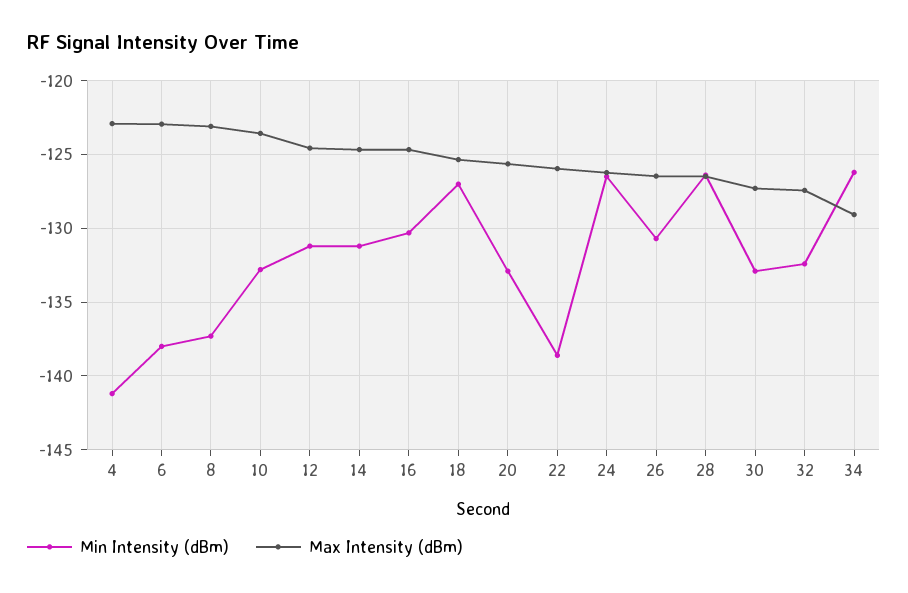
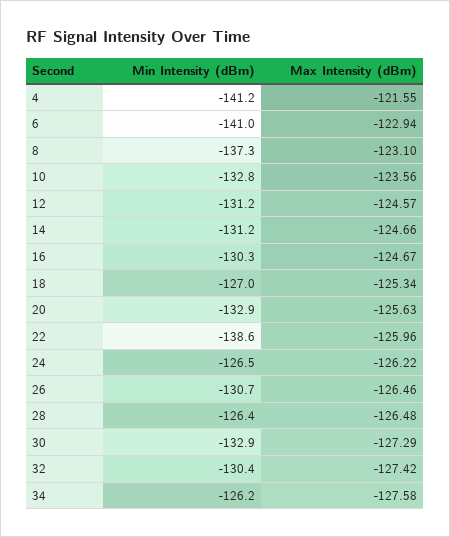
  {
    "Min Intensity (dBm)": {
      "4": -141.2,
-     "6": -138,
+     "6": -141,
      "8": -137.3,
      "10": -132.8,
      "12": -131.2,
      "14": -131.2,
      "16": -130.3,
      "18": -127,
      "20": -132.9,
      "22": -138.6,
      "24": -126.5,
      "26": -130.7,
      "28": -126.4,
      "30": -132.9,
-     "32": -132.5,
+     "32": -130.4,
      "34": -126.2
    },
    "Max Intensity (dBm)": {
-     "4": -123,
+     "4": -121.55,
      "6": -122.94,
      "8": -123.1,
      "10": -123.56,
      "12": -124.57,
      "14": -124.66,
      "16": -124.67,
      "18": -125.34,
      "20": -125.63,
      "22": -125.96,
      "24": -126.22,
      "26": -126.46,
      "28": -126.48,
      "30": -127.29,
      "32": -127.42,
-     "34": -129
+     "34": -127.58
    }
  }

